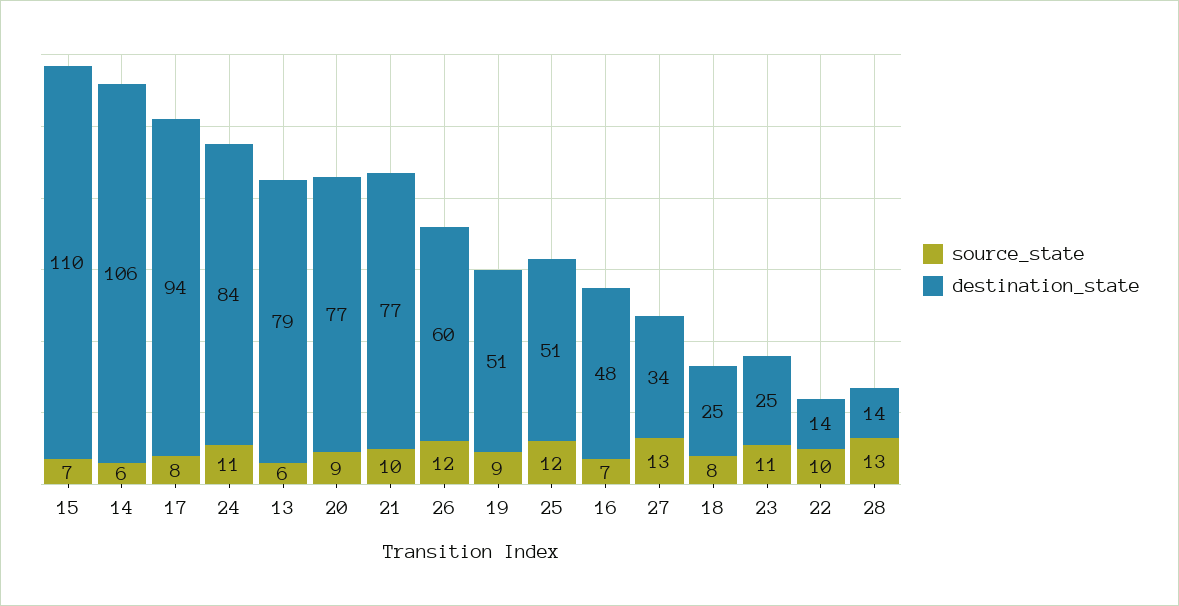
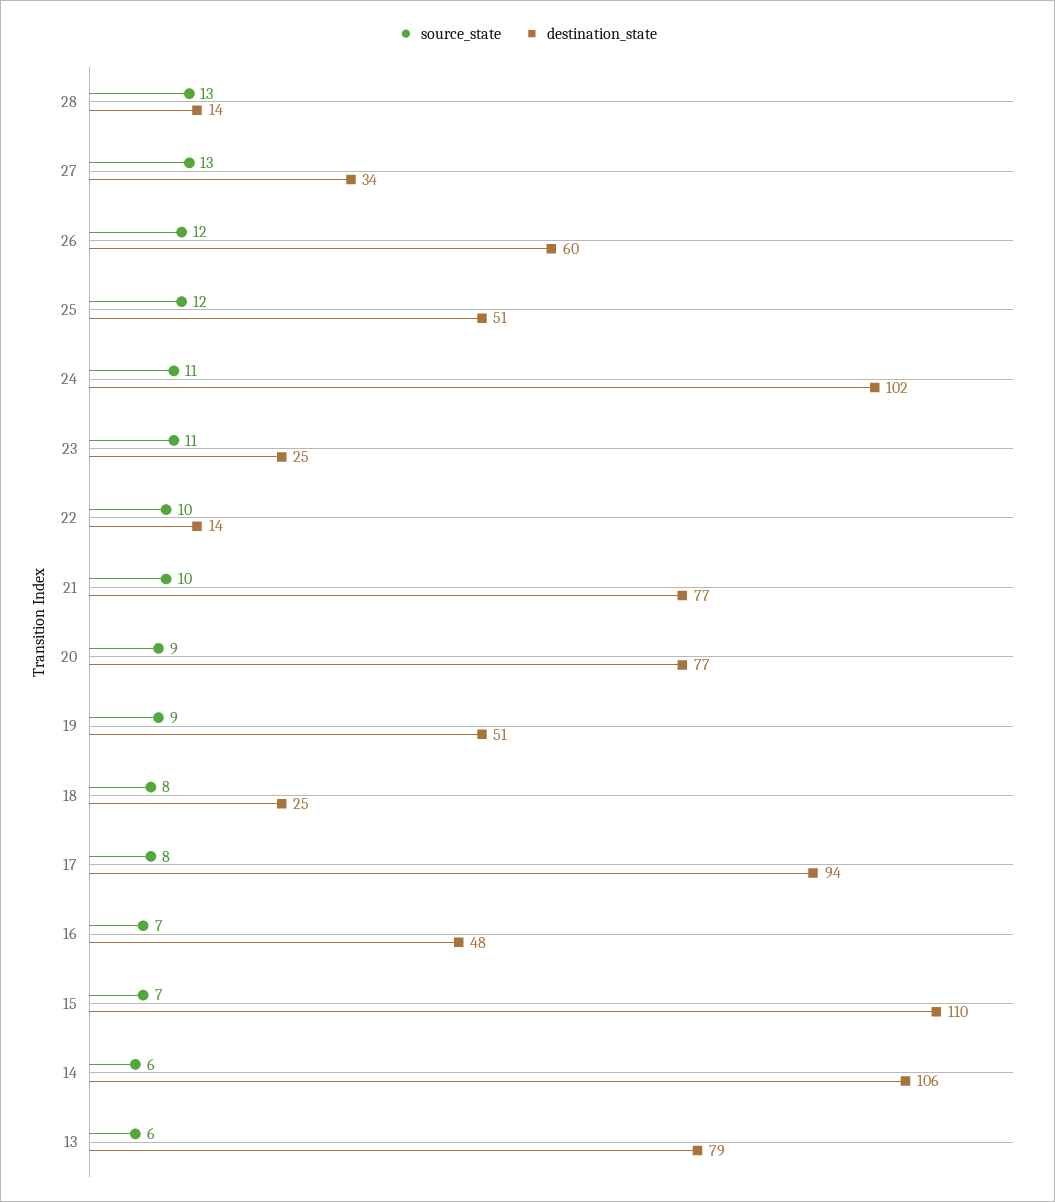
  {
    "source_state": {
      "15": 7,
      "14": 6,
      "17": 8,
      "24": 11,
      "13": 6,
      "20": 9,
      "21": 10,
      "26": 12,
      "19": 9,
      "25": 12,
      "16": 7,
      "27": 13,
      "18": 8,
      "23": 11,
      "22": 10,
      "28": 13
    },
    "destination_state": {
      "15": 110,
      "14": 106,
      "17": 94,
-     "24": 84,
+     "24": 102,
      "13": 79,
      "20": 77,
      "21": 77,
      "26": 60,
      "19": 51,
      "25": 51,
      "16": 48,
      "27": 34,
      "18": 25,
      "23": 25,
      "22": 14,
      "28": 14
    }
  }

